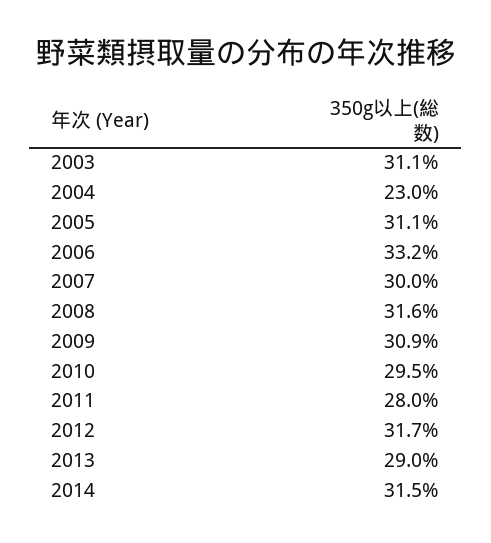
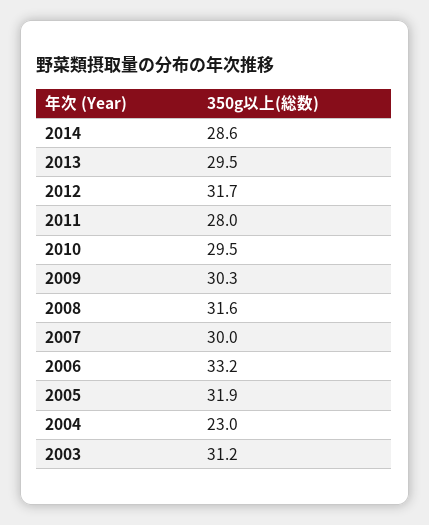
  {
-   "2003": 31.1,
+   "2003": 31.2,
    "2004": 23,
-   "2005": 31.1,
+   "2005": 31.9,
    "2006": 33.2,
    "2007": 30,
    "2008": 31.6,
-   "2009": 30.9,
+   "2009": 30.3,
    "2010": 29.5,
    "2011": 28,
    "2012": 31.7,
-   "2013": 29,
+   "2013": 29.5,
-   "2014": 31.5
+   "2014": 28.6
  }

